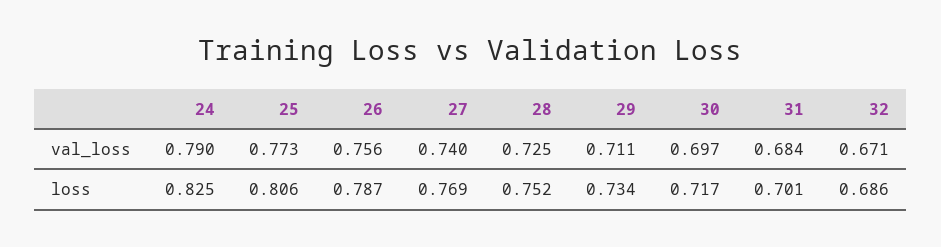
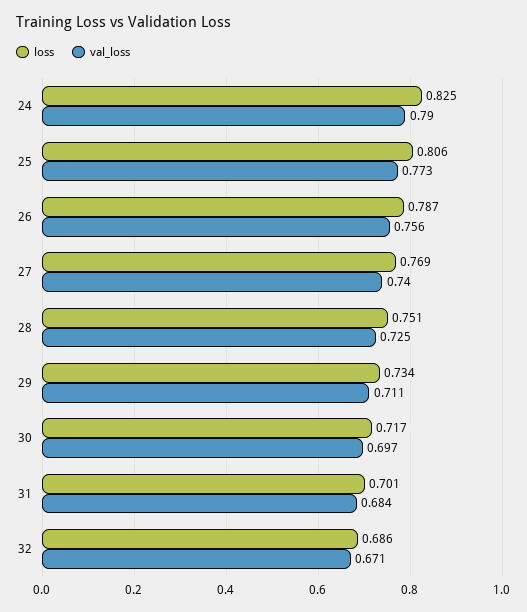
  {
    "val_loss": {
      "24": 0.79,
      "25": 0.773,
      "26": 0.756,
      "27": 0.74,
      "28": 0.725,
      "29": 0.711,
      "30": 0.697,
      "31": 0.684,
      "32": 0.671
    },
    "loss": {
      "24": 0.825,
      "25": 0.806,
      "26": 0.787,
      "27": 0.769,
-     "28": 0.752,
+     "28": 0.751,
      "29": 0.734,
      "30": 0.717,
      "31": 0.701,
      "32": 0.686
    }
  }

